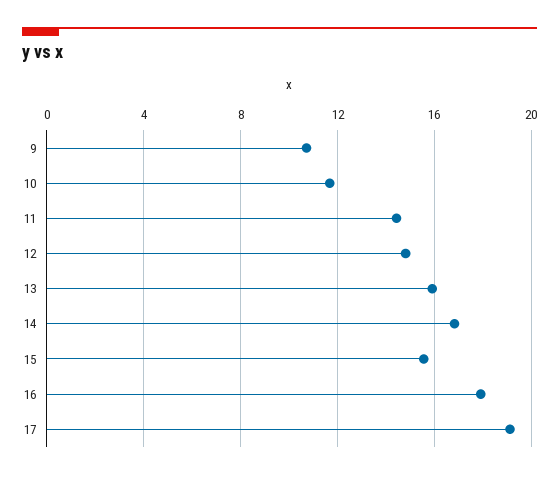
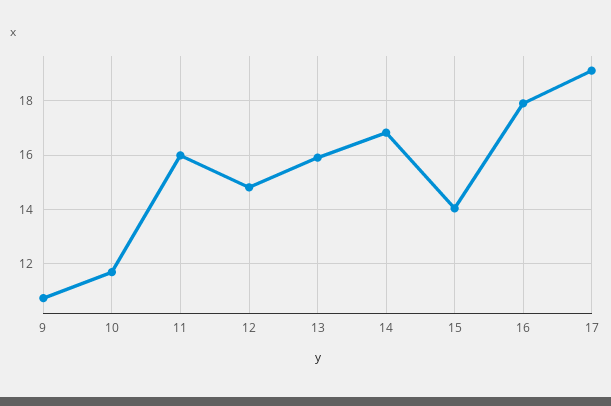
  {
    "9": 10.75,
    "10": 11.75,
-   "11": 14.5,
+   "11": 16,
    "12": 14.75,
    "13": 16,
    "14": 16.75,
-   "15": 15.5,
+   "15": 14,
    "16": 18,
    "17": 19
  }

